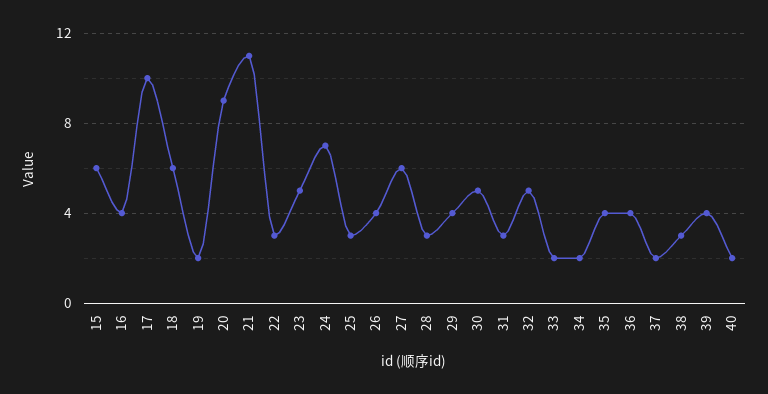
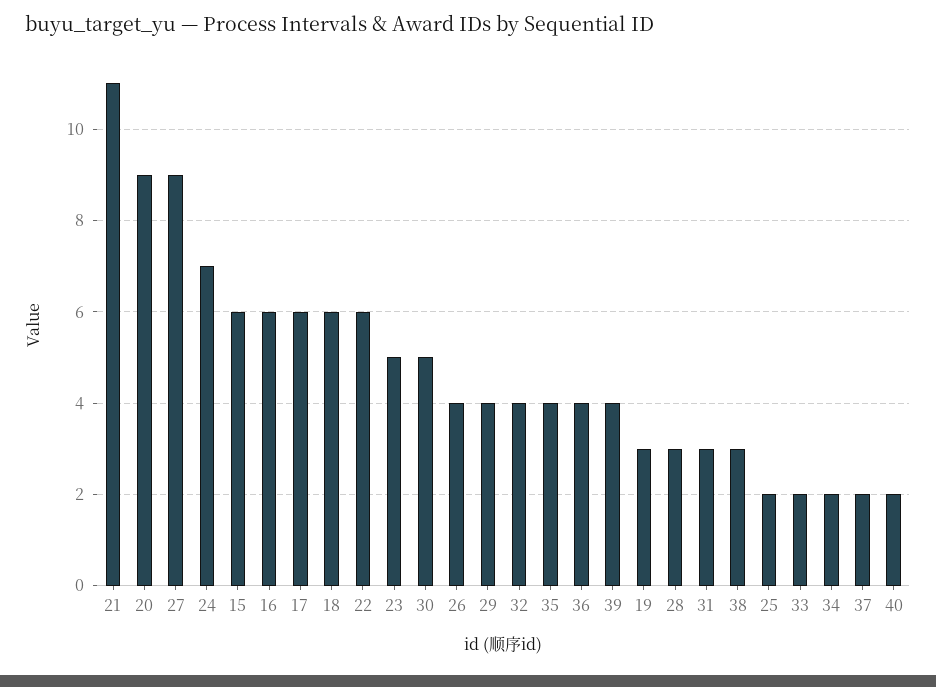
  {
    "15": 6,
-   "16": 4,
+   "16": 6,
-   "17": 10,
+   "17": 6,
    "18": 6,
-   "19": 2,
+   "19": 3,
    "20": 9,
    "21": 11,
-   "22": 3,
+   "22": 6,
    "23": 5,
    "24": 7,
-   "25": 3,
+   "25": 2,
    "26": 4,
-   "27": 6,
+   "27": 9,
    "28": 3,
    "29": 4,
    "30": 5,
    "31": 3,
-   "32": 5,
+   "32": 4,
    "33": 2,
    "34": 2,
    "35": 4,
    "36": 4,
    "37": 2,
    "38": 3,
    "39": 4,
    "40": 2
  }

